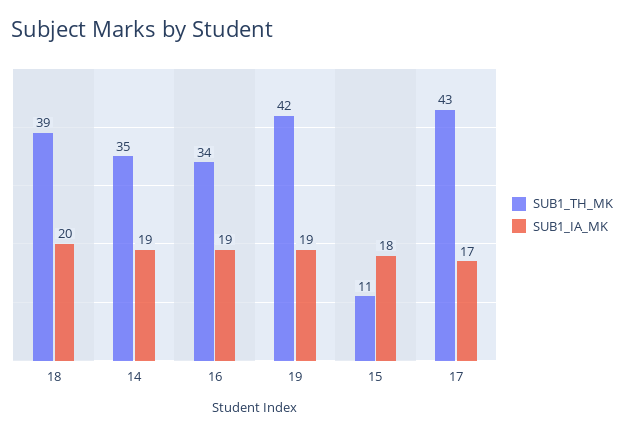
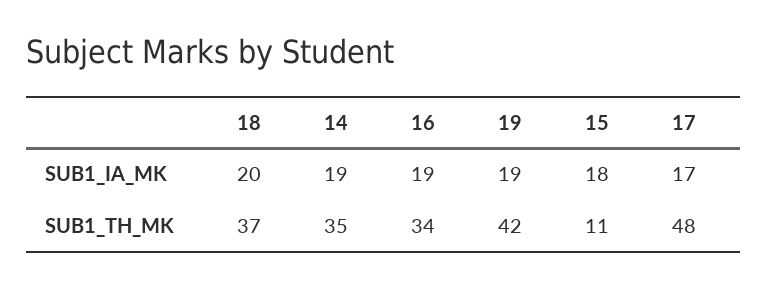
  {
    "SUB1_TH_MK": {
-     "18": 39,
+     "18": 37,
      "14": 35,
      "16": 34,
      "19": 42,
      "15": 11,
-     "17": 43
+     "17": 48
    },
    "SUB1_IA_MK": {
      "18": 20,
      "14": 19,
      "16": 19,
      "19": 19,
      "15": 18,
      "17": 17
    }
  }

